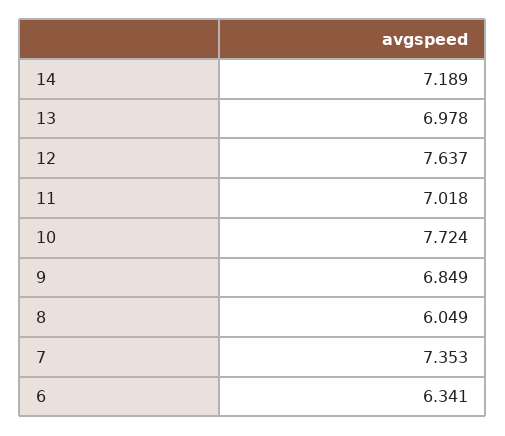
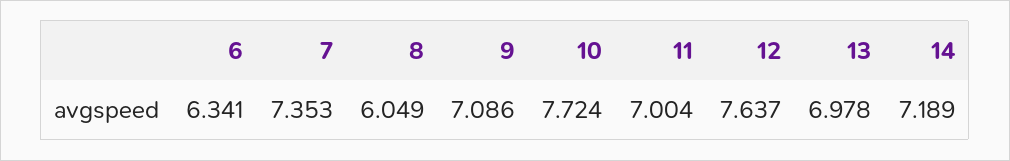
  {
    "14": 7.189,
    "13": 6.978,
    "12": 7.637,
-   "11": 7.018,
+   "11": 7.004,
    "10": 7.724,
-   "9": 6.849,
+   "9": 7.086,
    "8": 6.049,
    "7": 7.353,
    "6": 6.341
  }

